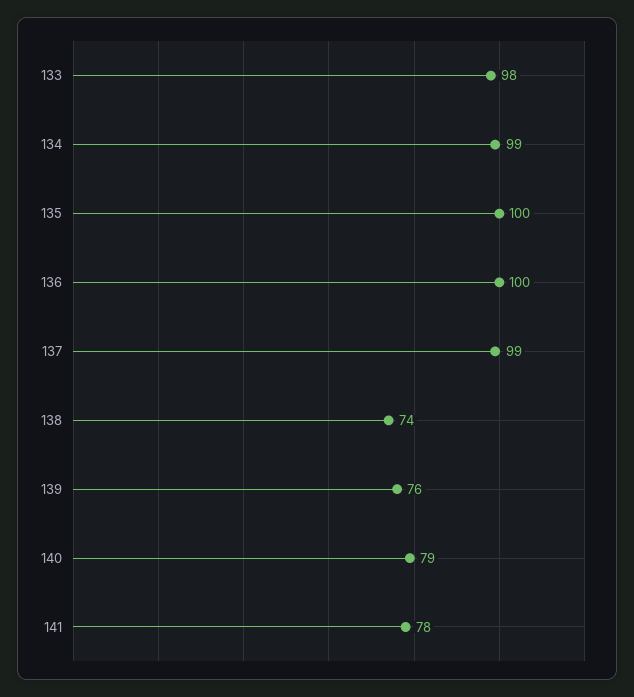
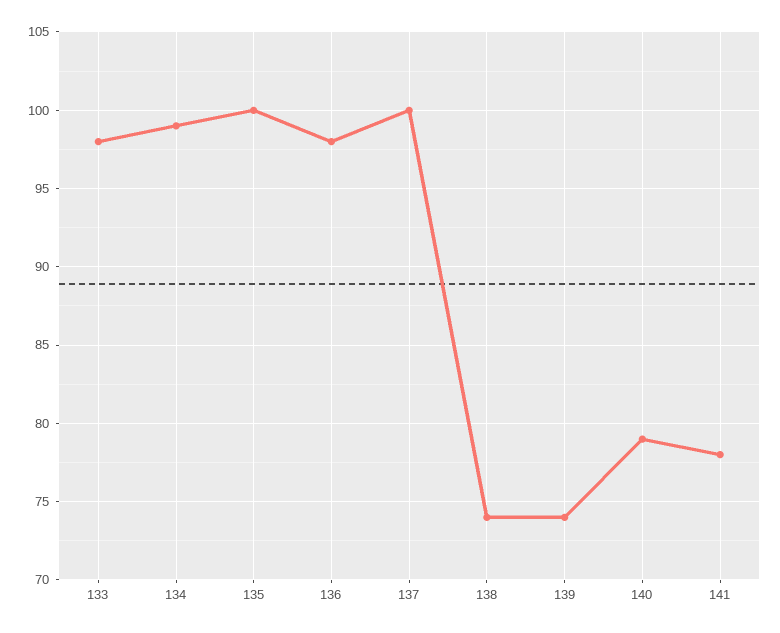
  {
    "133": 98,
    "134": 99,
    "135": 100,
-   "136": 100,
+   "136": 98,
-   "137": 99,
+   "137": 100,
    "138": 74,
-   "139": 76,
+   "139": 74,
    "140": 79,
    "141": 78
  }

